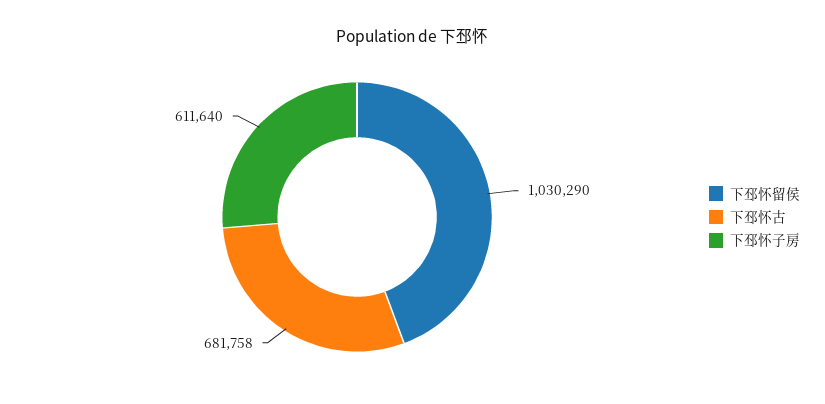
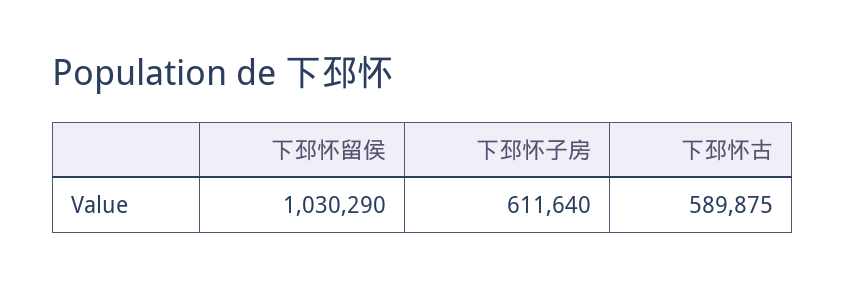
  {
    "下邳怀留侯": 1030290,
-   "下邳怀古": 681758,
+   "下邳怀古": 589875,
    "下邳怀子房": 611640
  }

